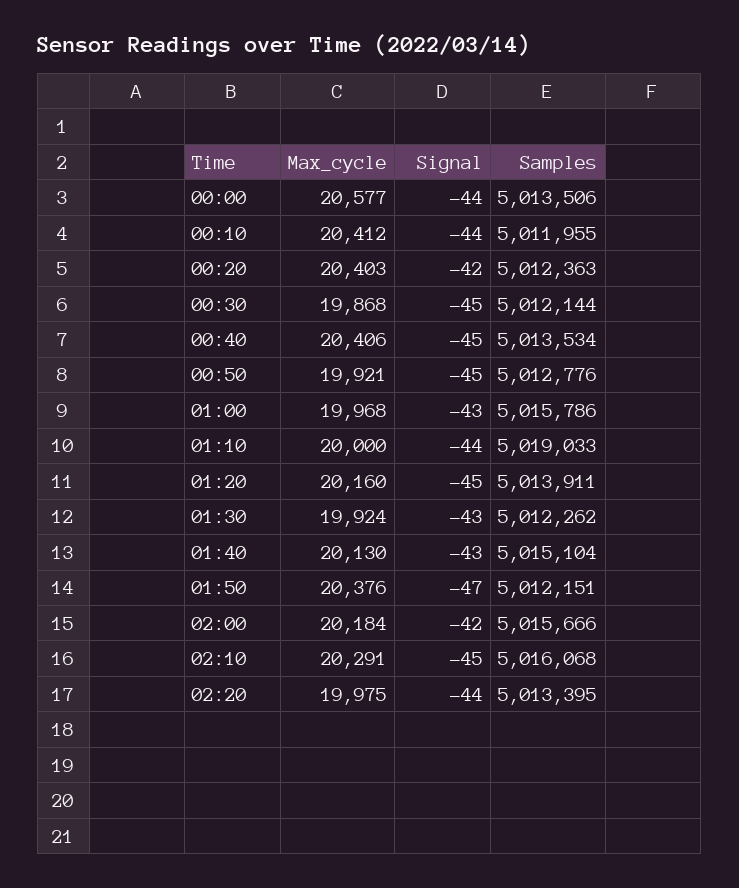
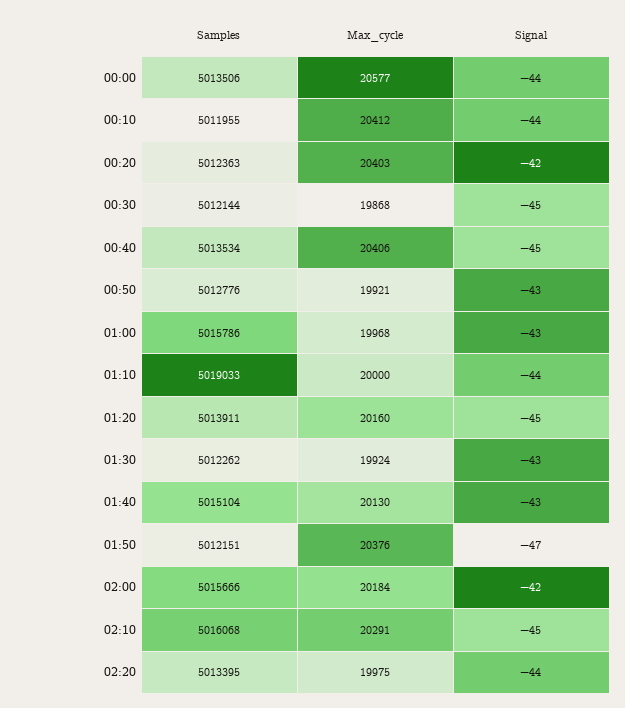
  {
    "Max_cycle": {
      "00:00": 20577,
      "00:10": 20412,
      "00:20": 20403,
      "00:30": 19868,
      "00:40": 20406,
      "00:50": 19921,
      "01:00": 19968,
      "01:10": 20000,
      "01:20": 20160,
      "01:30": 19924,
      "01:40": 20130,
      "01:50": 20376,
      "02:00": 20184,
      "02:10": 20291,
      "02:20": 19975
    },
    "Signal": {
      "00:00": -44,
      "00:10": -44,
      "00:20": -42,
      "00:30": -45,
      "00:40": -45,
-     "00:50": -45,
+     "00:50": -43,
      "01:00": -43,
      "01:10": -44,
      "01:20": -45,
      "01:30": -43,
      "01:40": -43,
      "01:50": -47,
      "02:00": -42,
      "02:10": -45,
      "02:20": -44
    },
    "Samples": {
      "00:00": 5013506,
      "00:10": 5011955,
      "00:20": 5012363,
      "00:30": 5012144,
      "00:40": 5013534,
      "00:50": 5012776,
      "01:00": 5015786,
      "01:10": 5019033,
      "01:20": 5013911,
      "01:30": 5012262,
      "01:40": 5015104,
      "01:50": 5012151,
      "02:00": 5015666,
      "02:10": 5016068,
      "02:20": 5013395
    }
  }

